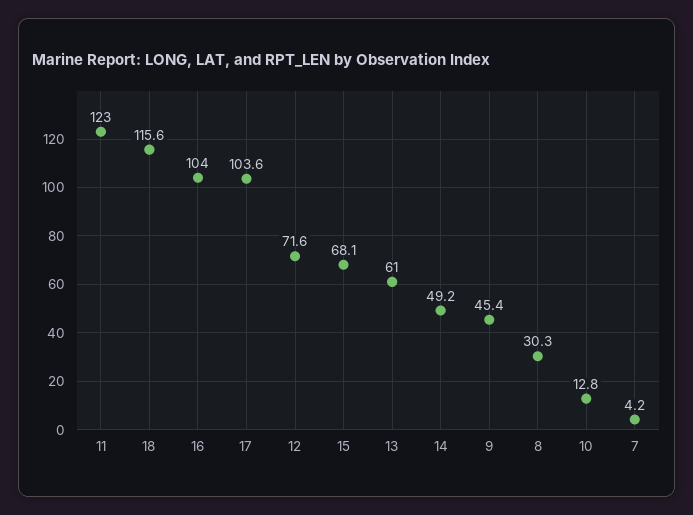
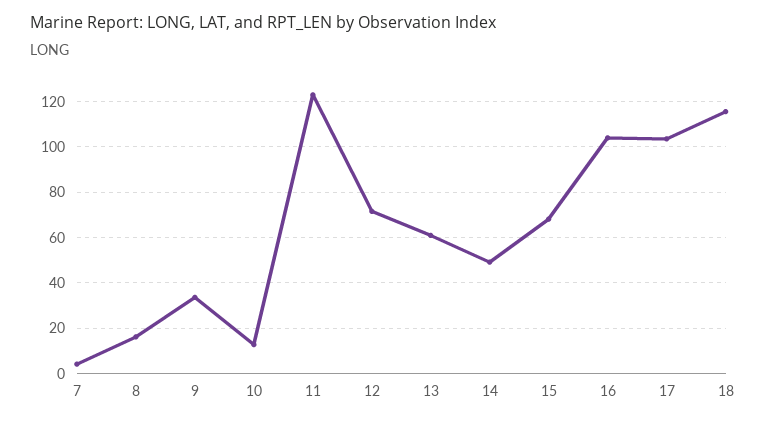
  {
    "11": 123,
    "18": 115.6,
    "16": 104,
    "17": 103.6,
    "12": 71.6,
    "15": 68.1,
    "13": 61,
    "14": 49.2,
-   "9": 45.4,
+   "9": 35,
-   "8": 30.3,
+   "8": 15,
    "10": 12.8,
    "7": 4.2
  }

